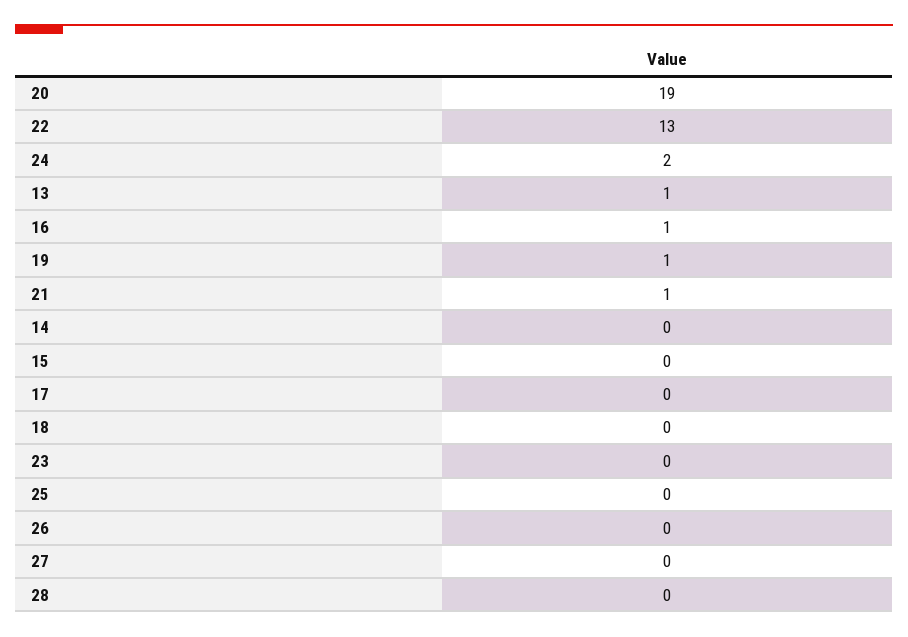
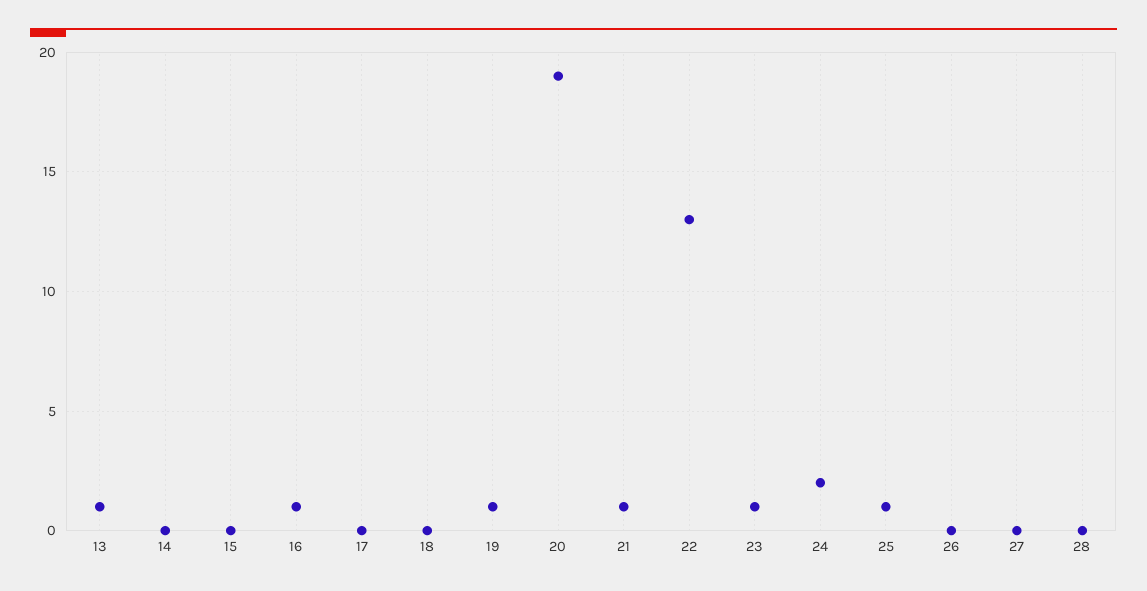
  {
    "20": 19,
    "22": 13,
    "24": 2,
    "13": 1,
    "16": 1,
    "19": 1,
    "21": 1,
    "14": 0,
    "15": 0,
    "17": 0,
    "18": 0,
-   "23": 0,
+   "23": 1,
-   "25": 0,
+   "25": 1,
    "26": 0,
    "27": 0,
    "28": 0
  }

